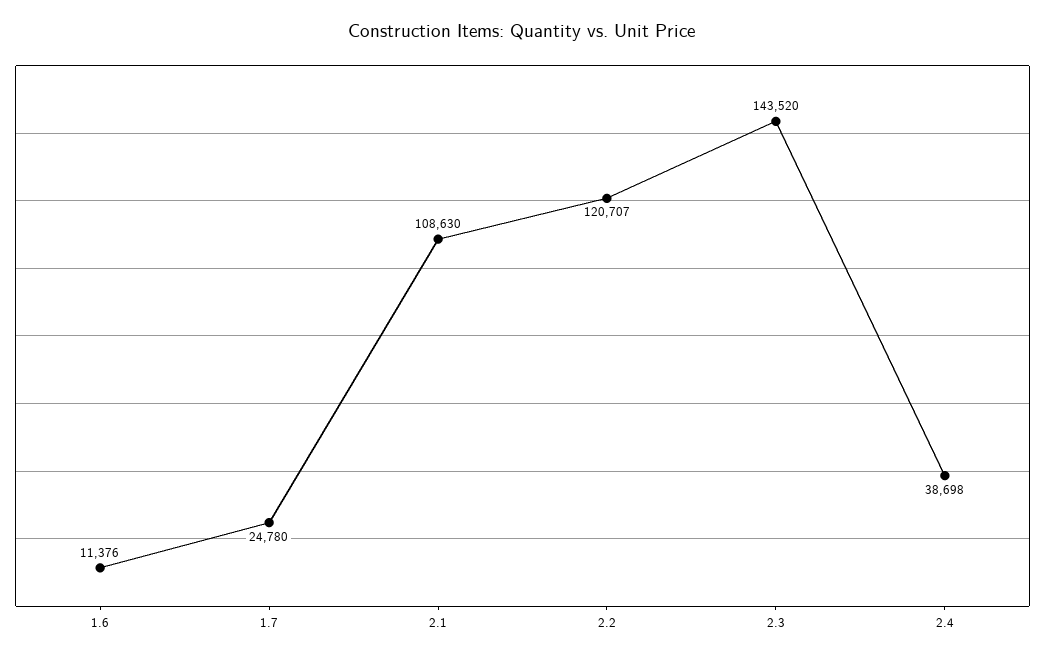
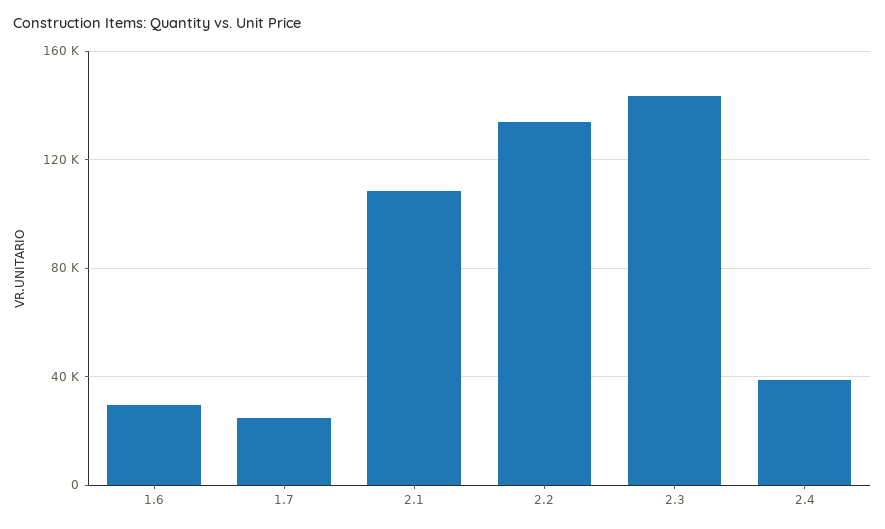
  {
-   "1.6": 11376,
+   "1.6": 30000,
    "1.7": 24780,
    "2.1": 108630,
-   "2.2": 120707,
+   "2.2": 135000,
    "2.3": 143520,
    "2.4": 38698
  }

